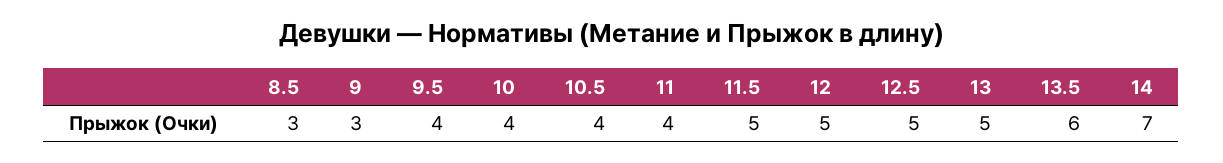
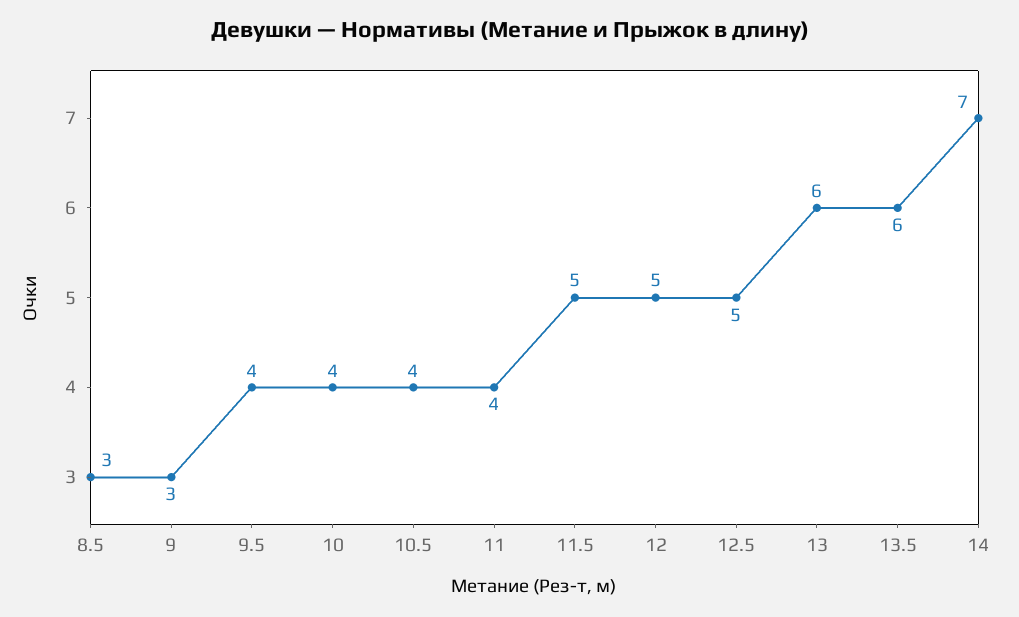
  {
    "8.5": 3,
    "9": 3,
    "9.5": 4,
    "10": 4,
    "10.5": 4,
    "11": 4,
    "11.5": 5,
    "12": 5,
    "12.5": 5,
-   "13": 5,
+   "13": 6,
    "13.5": 6,
    "14": 7
  }

